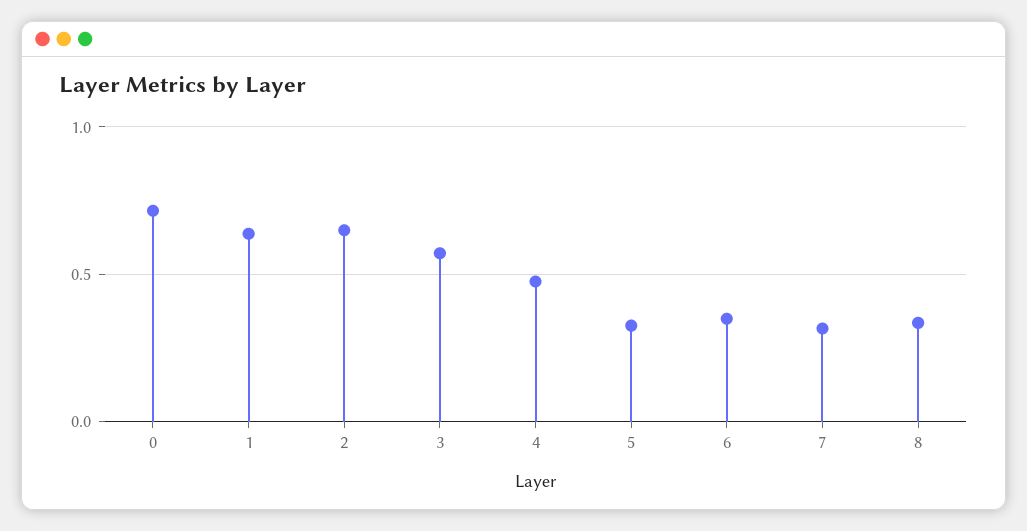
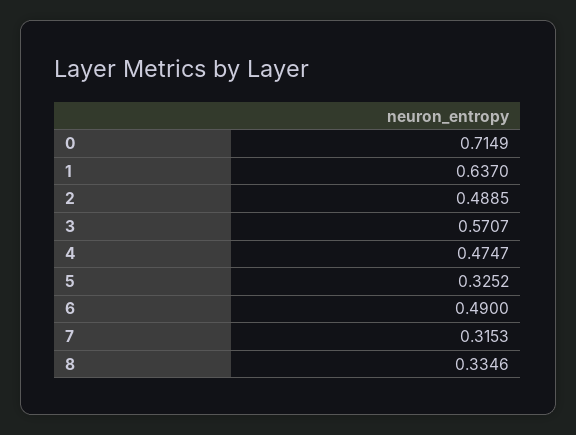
  {
    "0": 0.7149,
    "1": 0.637,
-   "2": 0.65,
+   "2": 0.4885,
    "3": 0.5707,
    "4": 0.4747,
    "5": 0.3252,
-   "6": 0.35,
+   "6": 0.49,
    "7": 0.3153,
    "8": 0.3346
  }

